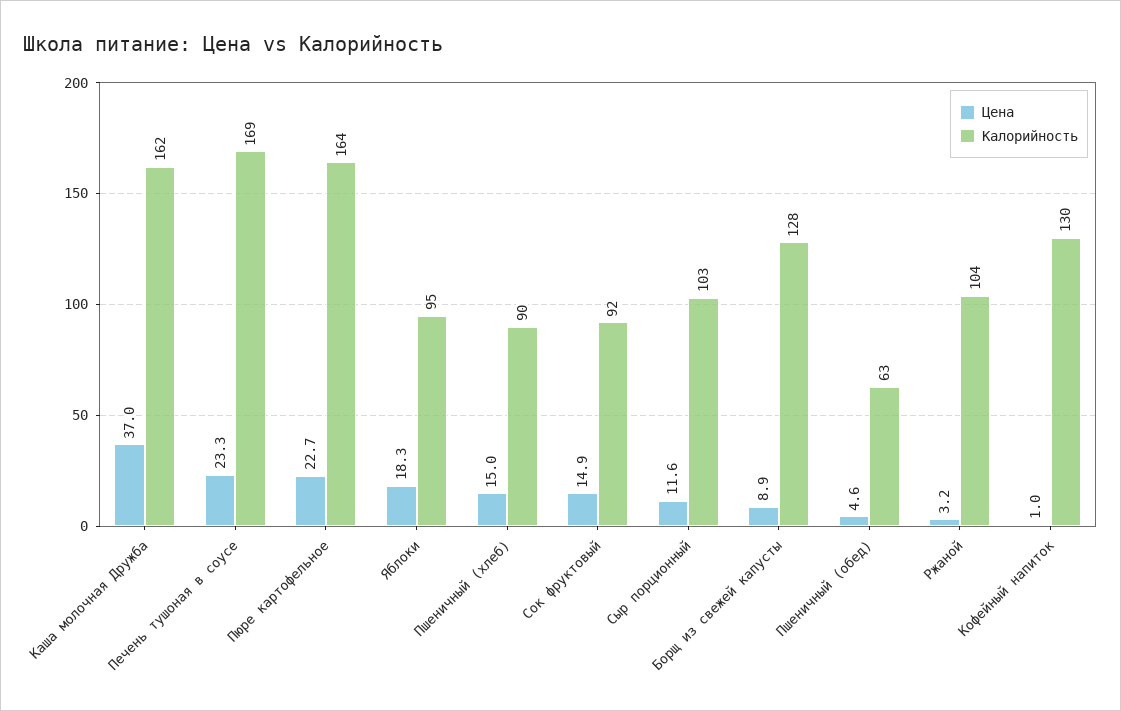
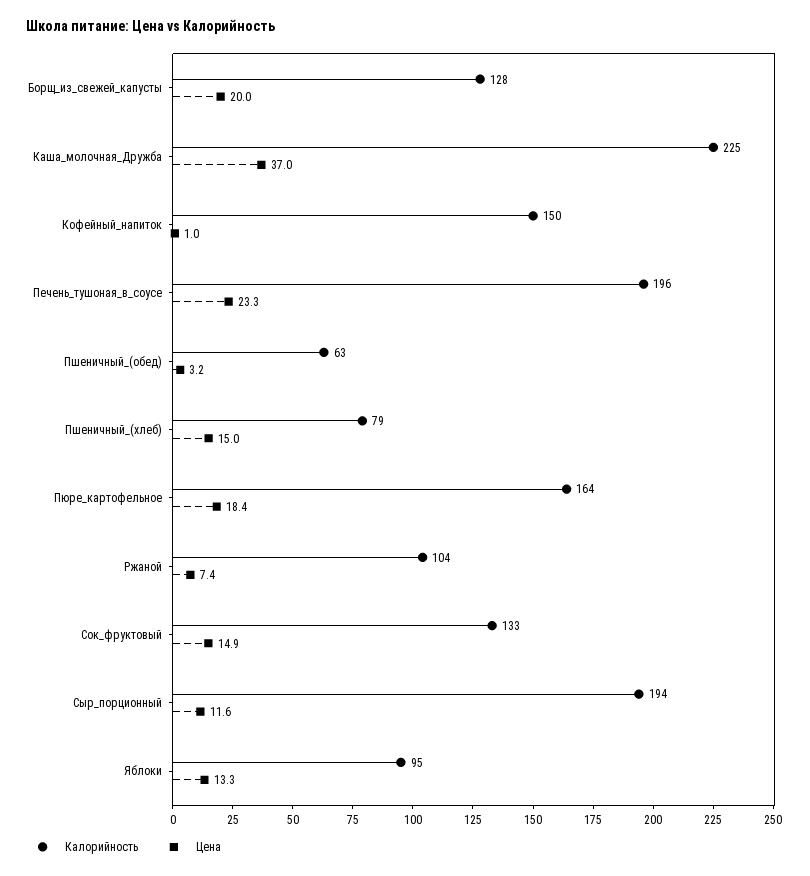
  {
    "Цена": {
      "Каша молочная Дружба": 37,
      "Печень тушоная в соусе": 23.3,
-     "Пюре картофельное": 22.7,
+     "Пюре картофельное": 18.4,
-     "Яблоки": 18.3,
+     "Яблоки": 13.3,
      "Пшеничный (хлеб)": 15,
      "Сок фруктовый": 14.9,
      "Сыр порционный": 11.6,
-     "Борщ из свежей капусты": 8.9,
+     "Борщ из свежей капусты": 20,
-     "Пшеничный (обед)": 4.6,
+     "Пшеничный (обед)": 3.2,
-     "Ржаной": 3.2,
+     "Ржаной": 7.4,
      "Кофейный напиток": 1
    },
    "Калорийность": {
-     "Каша молочная Дружба": 162,
+     "Каша молочная Дружба": 225,
-     "Печень тушоная в соусе": 169,
+     "Печень тушоная в соусе": 196,
      "Пюре картофельное": 164,
      "Яблоки": 95,
-     "Пшеничный (хлеб)": 90,
+     "Пшеничный (хлеб)": 79,
-     "Сок фруктовый": 92,
+     "Сок фруктовый": 133,
-     "Сыр порционный": 103,
+     "Сыр порционный": 194,
      "Борщ из свежей капусты": 128,
      "Пшеничный (обед)": 63,
      "Ржаной": 104,
-     "Кофейный напиток": 130
+     "Кофейный напиток": 150
    }
  }

